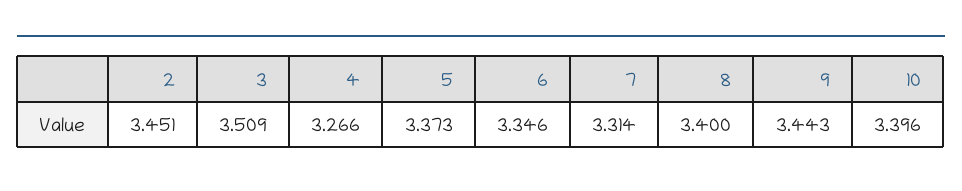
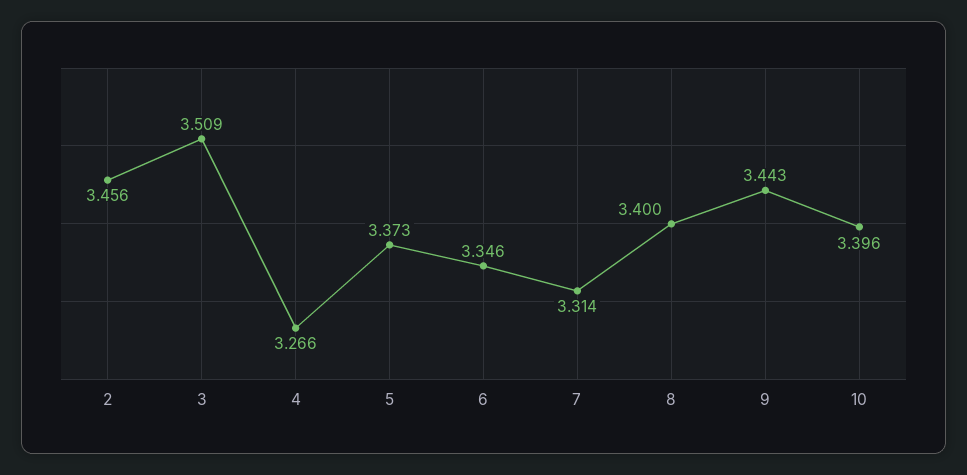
  {
-   "2": 3.451,
+   "2": 3.456,
    "3": 3.509,
    "4": 3.266,
    "5": 3.373,
    "6": 3.346,
    "7": 3.314,
    "8": 3.4,
    "9": 3.443,
    "10": 3.396
  }

